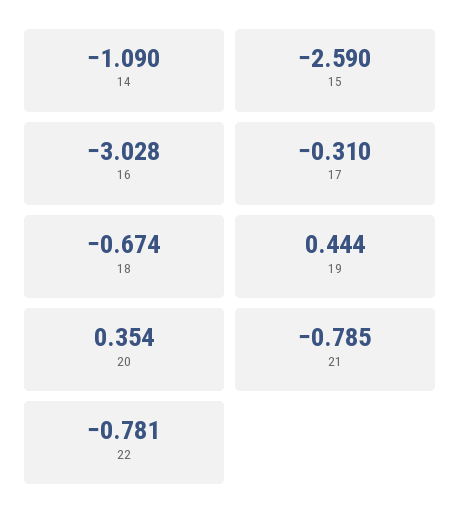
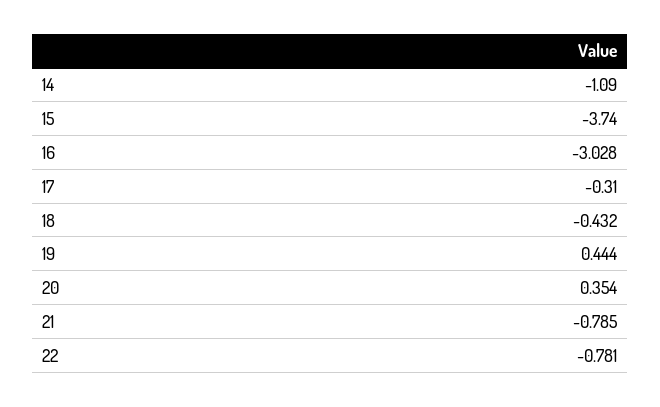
  {
    "14": -1.09,
-   "15": -2.59,
+   "15": -3.74,
    "16": -3.028,
    "17": -0.31,
-   "18": -0.674,
+   "18": -0.432,
    "19": 0.444,
    "20": 0.354,
    "21": -0.785,
    "22": -0.781
  }

